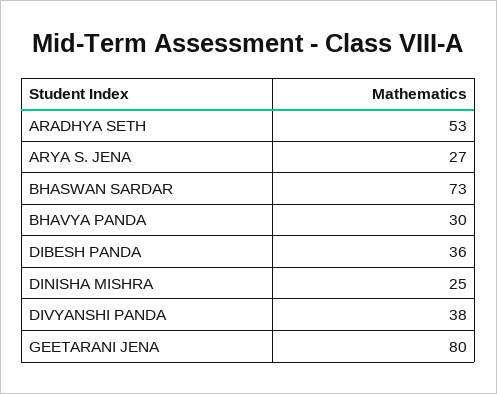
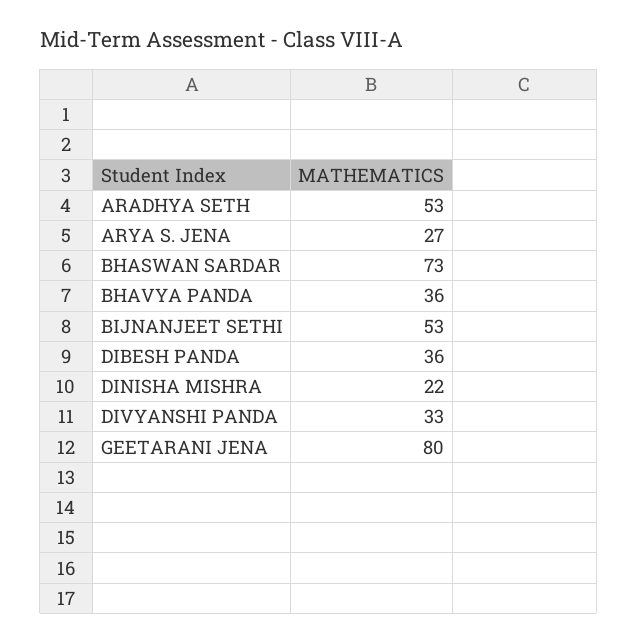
  {
    "ARADHYA SETH": 53,
    "ARYA S. JENA": 27,
    "BHASWAN SARDAR": 73,
-   "BHAVYA PANDA": 30,
+   "BHAVYA PANDA": 36,
    "DIBESH PANDA": 36,
-   "DINISHA MISHRA": 25,
+   "DINISHA MISHRA": 22,
-   "DIVYANSHI PANDA": 38,
+   "DIVYANSHI PANDA": 33,
-   "GEETARANI JENA": 80
+   "GEETARANI JENA": 80,
+   "BIJNANJEET SETHI": 53
  }

